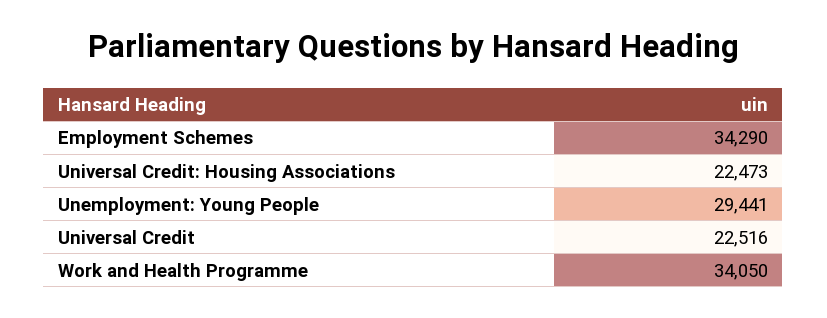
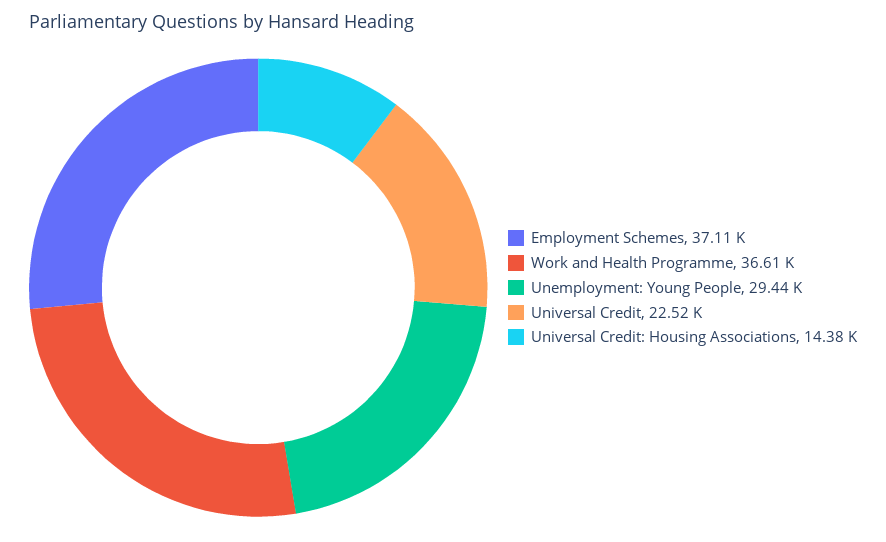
  {
-   "Employment Schemes": 34290,
+   "Employment Schemes": 37110,
-   "Universal Credit: Housing Associations": 22473,
+   "Universal Credit: Housing Associations": 14380,
    "Unemployment: Young People": 29441,
    "Universal Credit": 22516,
-   "Work and Health Programme": 34050
+   "Work and Health Programme": 36610
  }

